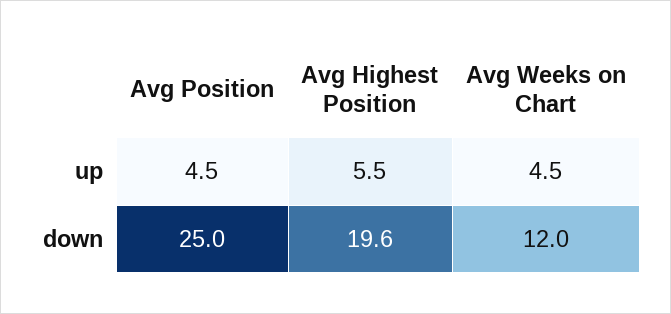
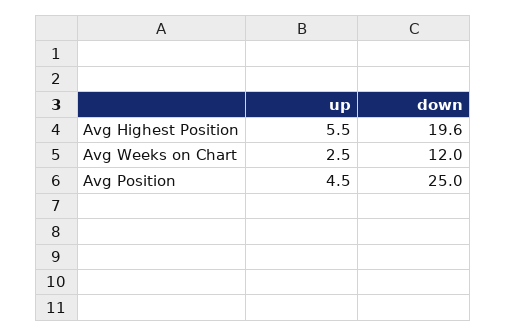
  {
    "Avg Position": {
      "up": 4.5,
      "down": 25
    },
    "Avg Highest Position": {
      "up": 5.5,
      "down": 19.6
    },
    "Avg Weeks on Chart": {
-     "up": 4.5,
+     "up": 2.5,
      "down": 12
    }
  }

